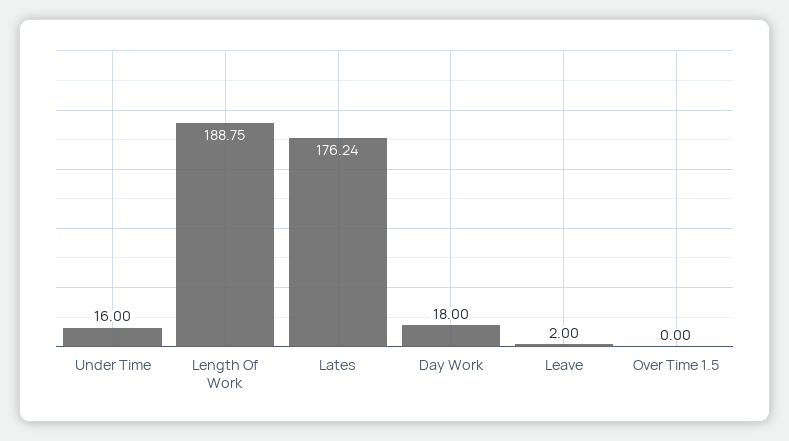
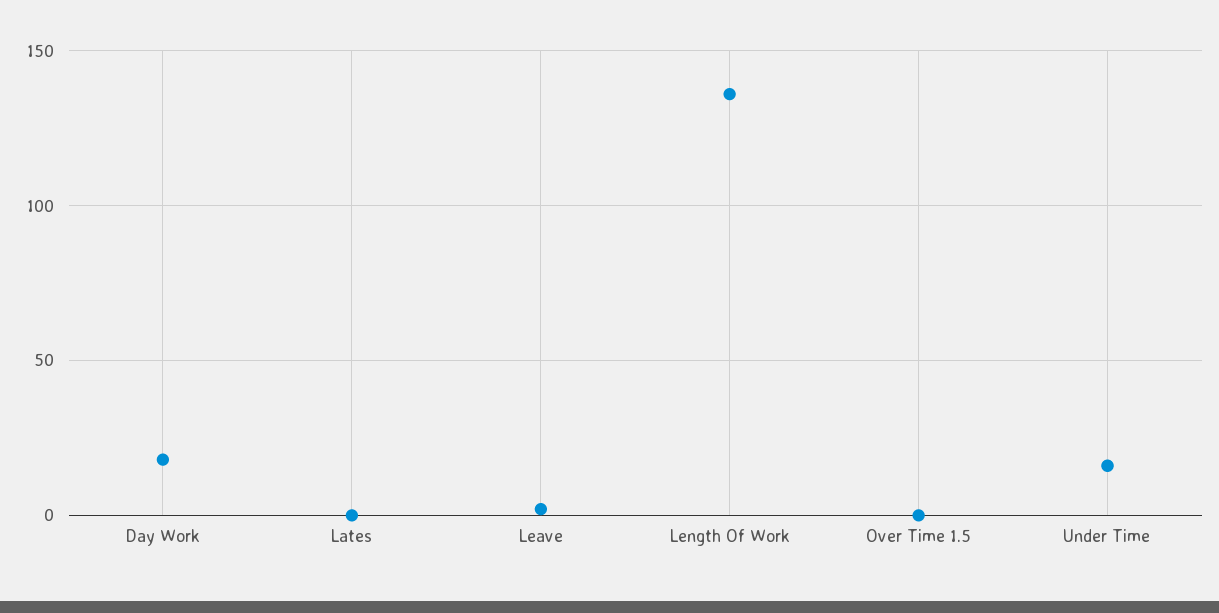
  {
    "Under Time": 16,
-   "Length Of Work": 188.75,
+   "Length Of Work": 135,
-   "Lates": 176.24,
+   "Lates": 0,
    "Day Work": 18,
    "Leave": 2,
    "Over Time 1.5": 0
  }

